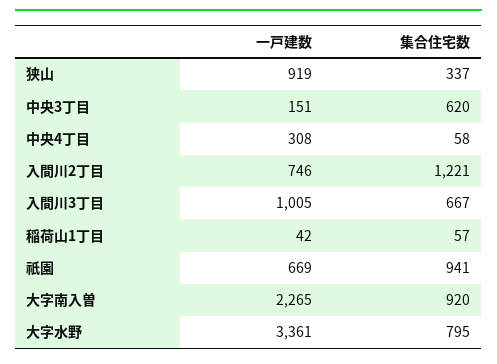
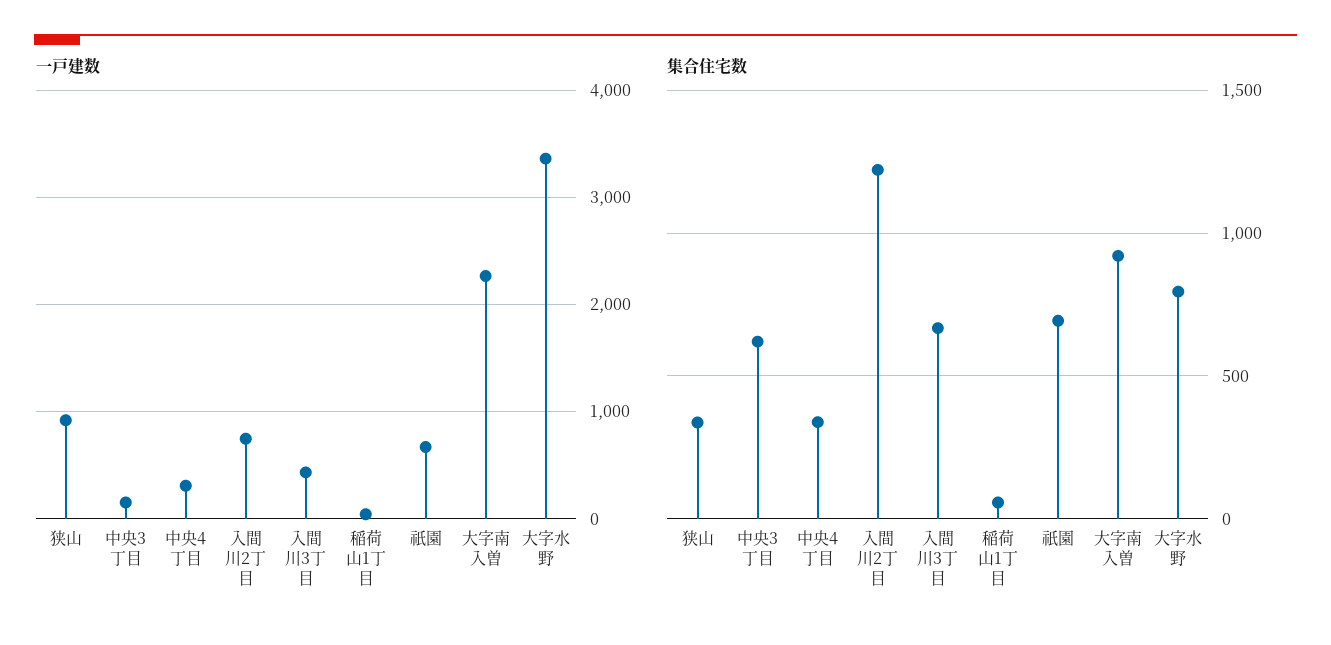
  {
    "一戸建数": {
      "狭山": 919,
      "中央3丁目": 151,
      "中央4丁目": 308,
      "入間川2丁目": 746,
-     "入間川3丁目": 1005,
+     "入間川3丁目": 400,
      "稲荷山1丁目": 42,
      "祇園": 669,
      "大字南入曽": 2265,
      "大字水野": 3361
    },
    "集合住宅数": {
      "狭山": 337,
      "中央3丁目": 620,
-     "中央4丁目": 58,
+     "中央4丁目": 350,
      "入間川2丁目": 1221,
      "入間川3丁目": 667,
      "稲荷山1丁目": 57,
-     "祇園": 941,
+     "祇園": 700,
      "大字南入曽": 920,
      "大字水野": 795
    }
  }

